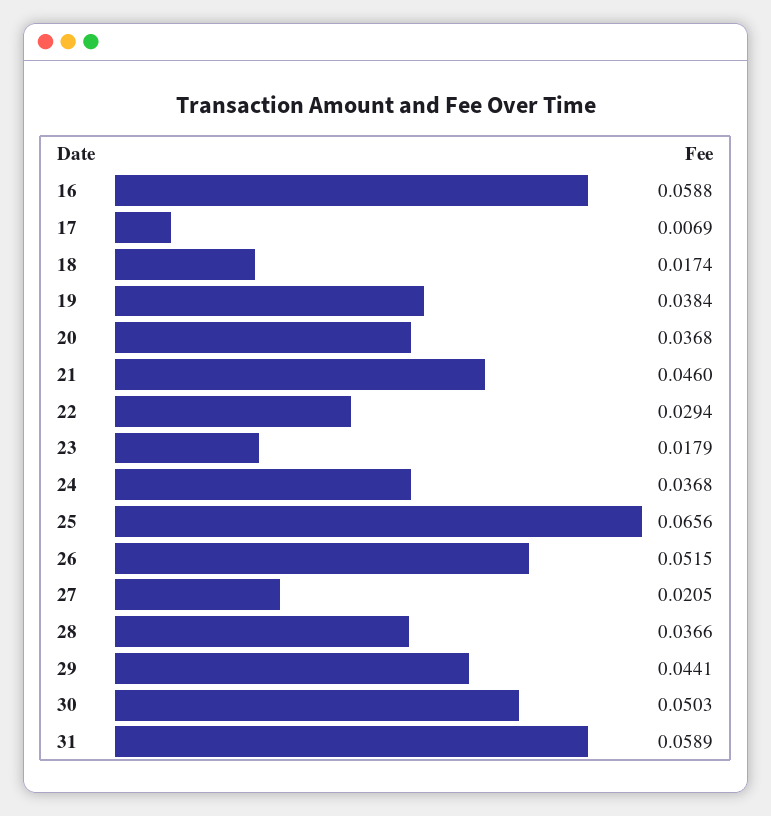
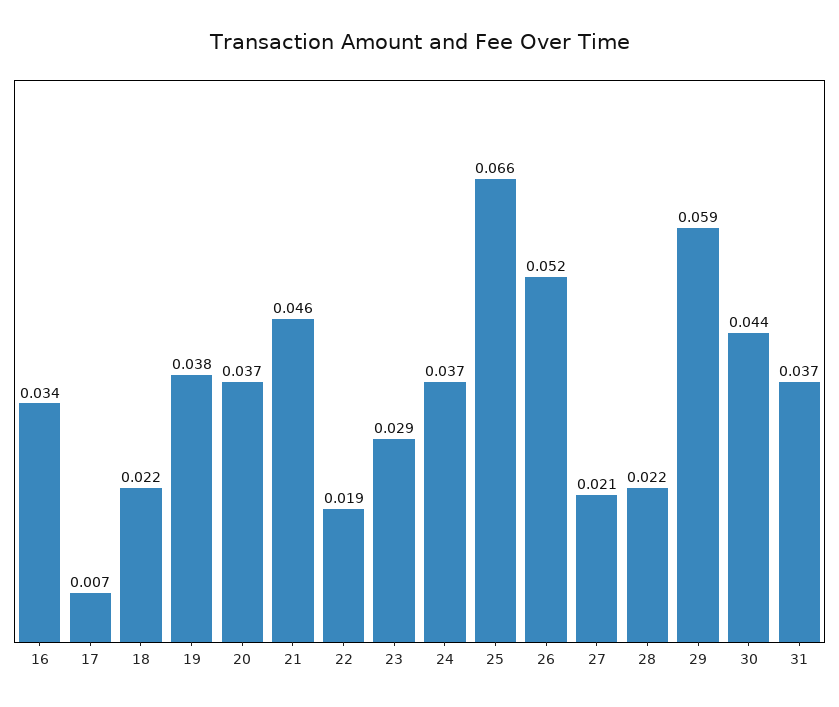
  {
-   "16": 0.0588,
+   "16": 0.034,
    "17": 0.0069,
-   "18": 0.0174,
+   "18": 0.022,
    "19": 0.0384,
    "20": 0.0368,
    "21": 0.046,
-   "22": 0.0294,
+   "22": 0.019,
-   "23": 0.0179,
+   "23": 0.029,
    "24": 0.0368,
    "25": 0.0656,
    "26": 0.0515,
    "27": 0.0205,
-   "28": 0.0366,
+   "28": 0.022,
-   "29": 0.0441,
+   "29": 0.059,
-   "30": 0.0503,
+   "30": 0.044,
-   "31": 0.0589
+   "31": 0.037
  }

